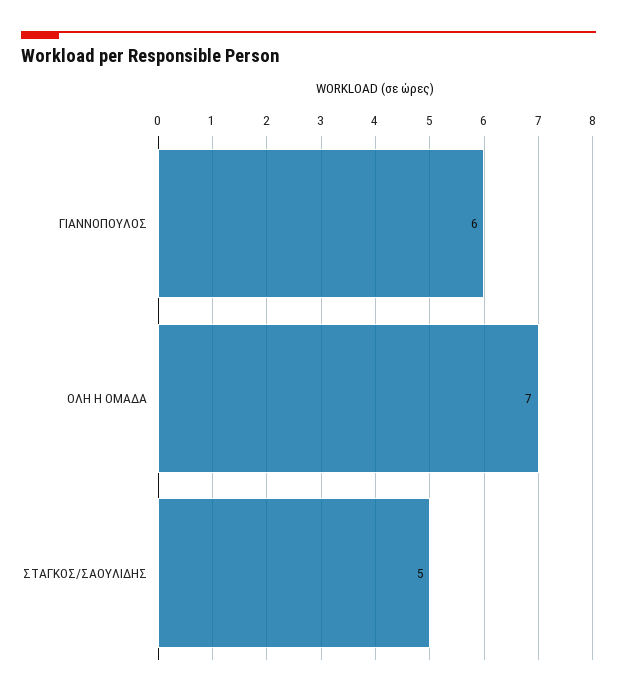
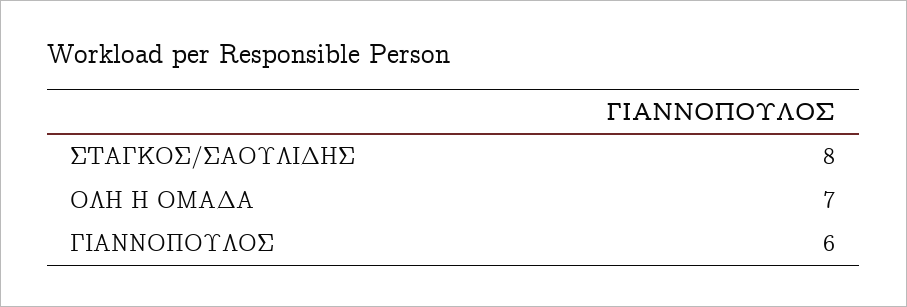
  {
    "ΓΙΑΝΝΟΠΟΥΛΟΣ": 6,
    "ΟΛΗ Η ΟΜΑΔΑ": 7,
-   "ΣΤΑΓΚΟΣ/ΣΑΟΥΛΙΔΗΣ": 5
+   "ΣΤΑΓΚΟΣ/ΣΑΟΥΛΙΔΗΣ": 8
  }

